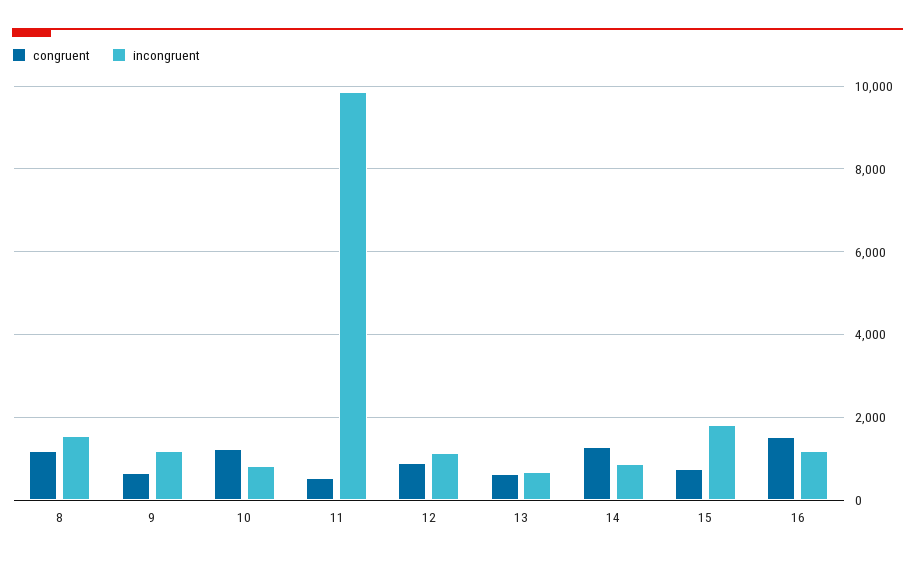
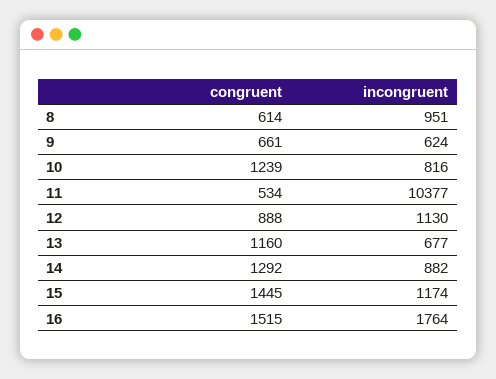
  {
    "congruent": {
-     "8": 1200,
+     "8": 614,
      "9": 661,
      "10": 1239,
      "11": 534,
      "12": 888,
-     "13": 600,
+     "13": 1160,
      "14": 1292,
-     "15": 800,
+     "15": 1445,
      "16": 1515
    },
    "incongruent": {
-     "8": 1600,
+     "8": 951,
-     "9": 1200,
+     "9": 624,
      "10": 816,
-     "11": 9800,
+     "11": 10377,
      "12": 1130,
      "13": 677,
      "14": 882,
-     "15": 1800,
+     "15": 1174,
-     "16": 1200
+     "16": 1764
    }
  }

